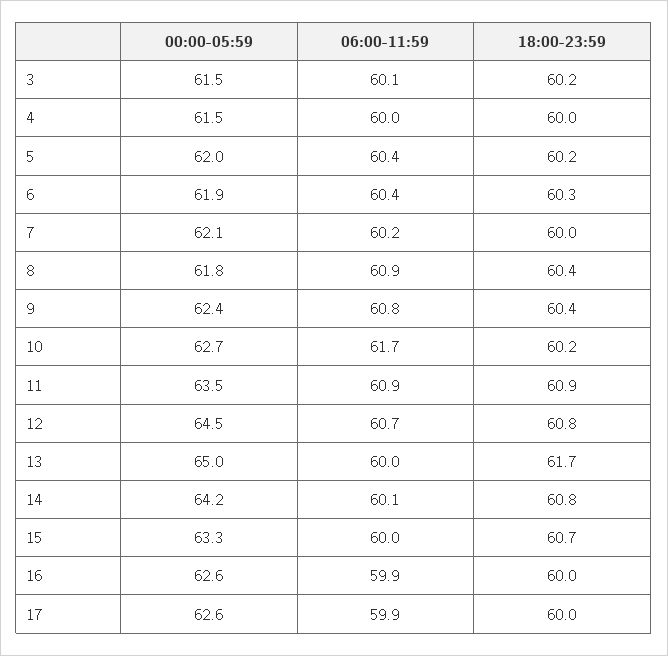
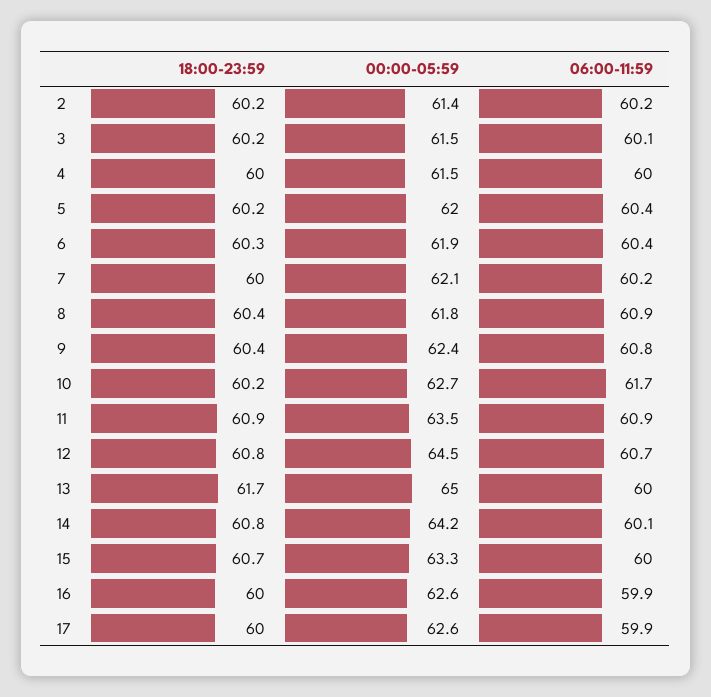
  {
    "00:00-05:59": {
      "3": 61.5,
      "4": 61.5,
      "5": 62,
      "6": 61.9,
      "7": 62.1,
      "8": 61.8,
      "9": 62.4,
      "10": 62.7,
      "11": 63.5,
      "12": 64.5,
      "13": 65,
      "14": 64.2,
      "15": 63.3,
      "16": 62.6,
-     "17": 62.6
+     "17": 62.6,
+     "2": 61.4
    },
    "06:00-11:59": {
      "3": 60.1,
      "4": 60,
      "5": 60.4,
      "6": 60.4,
      "7": 60.2,
      "8": 60.9,
      "9": 60.8,
      "10": 61.7,
      "11": 60.9,
      "12": 60.7,
      "13": 60,
      "14": 60.1,
      "15": 60,
      "16": 59.9,
-     "17": 59.9
+     "17": 59.9,
+     "2": 60.2
    },
    "18:00-23:59": {
      "3": 60.2,
      "4": 60,
      "5": 60.2,
      "6": 60.3,
      "7": 60,
      "8": 60.4,
      "9": 60.4,
      "10": 60.2,
      "11": 60.9,
      "12": 60.8,
      "13": 61.7,
      "14": 60.8,
      "15": 60.7,
      "16": 60,
-     "17": 60
+     "17": 60,
+     "2": 60.2
    }
  }

